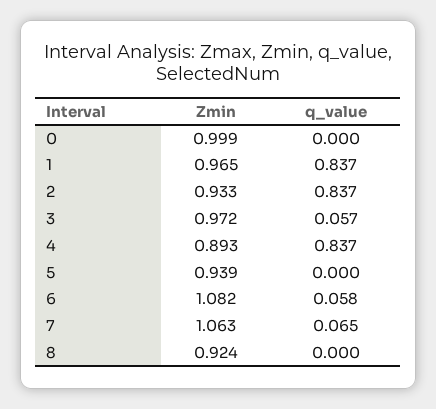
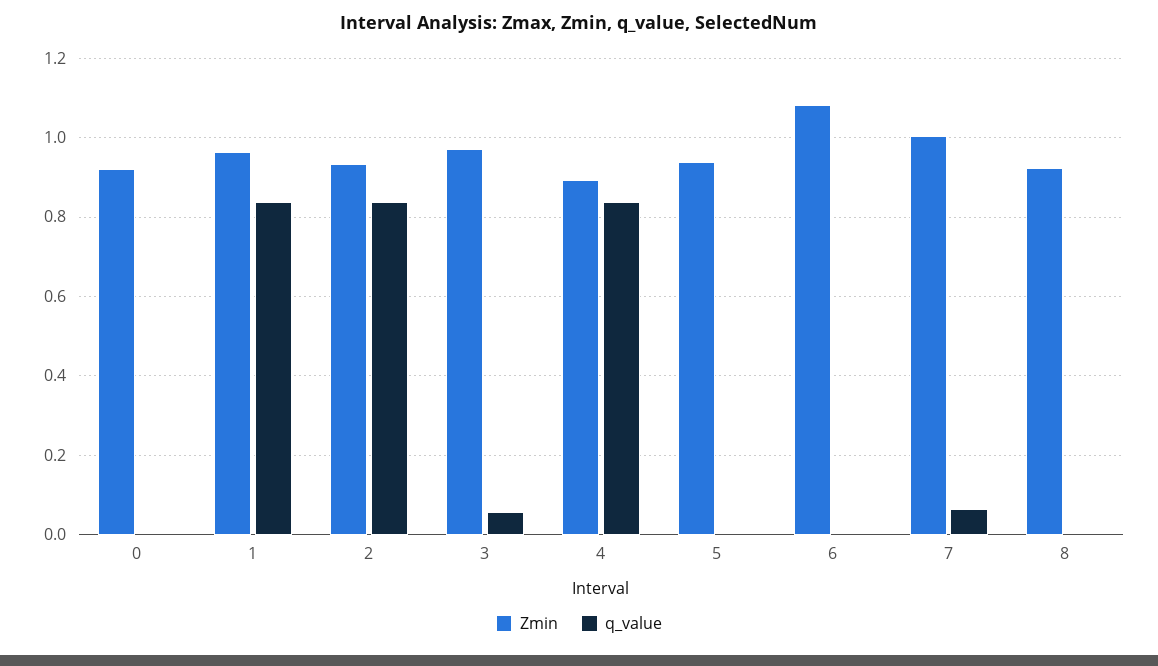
  {
    "Zmin": {
-     "0": 0.999,
+     "0": 0.92,
      "1": 0.965,
      "2": 0.933,
      "3": 0.972,
      "4": 0.893,
      "5": 0.939,
      "6": 1.082,
-     "7": 1.063,
+     "7": 1,
      "8": 0.924
    },
    "q_value": {
      "0": 0,
      "1": 0.837,
      "2": 0.837,
      "3": 0.057,
      "4": 0.837,
      "5": 0,
-     "6": 0.058,
+     "6": 0,
      "7": 0.065,
      "8": 0
    }
  }

